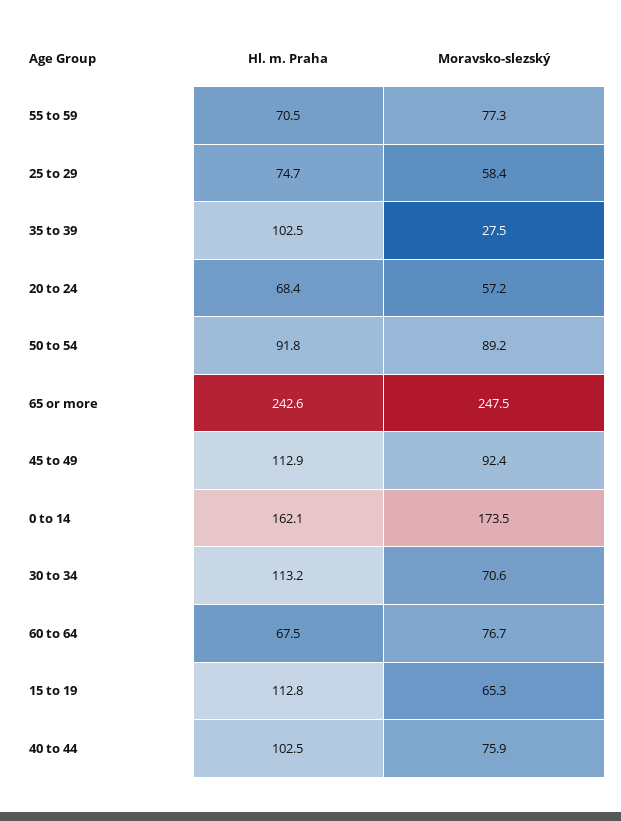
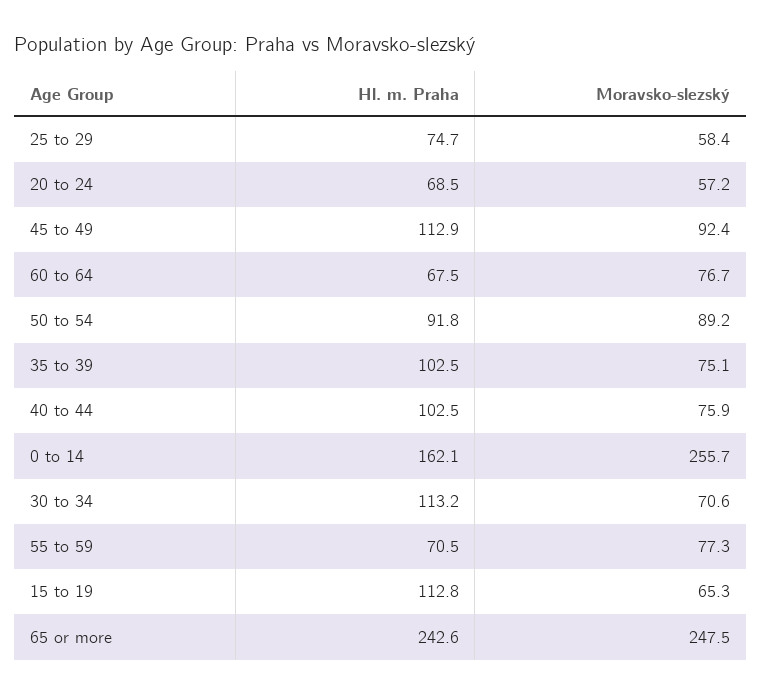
  {
    "Hl. m. Praha": {
      "55 to 59": 70.5,
      "25 to 29": 74.7,
      "35 to 39": 102.5,
-     "20 to 24": 68.4,
+     "20 to 24": 68.5,
      "50 to 54": 91.8,
      "65 or more": 242.6,
      "45 to 49": 112.9,
      "0 to 14": 162.1,
      "30 to 34": 113.2,
      "60 to 64": 67.5,
      "15 to 19": 112.8,
      "40 to 44": 102.5
    },
    "Moravsko-slezský": {
      "55 to 59": 77.3,
      "25 to 29": 58.4,
-     "35 to 39": 27.5,
+     "35 to 39": 75.1,
      "20 to 24": 57.2,
      "50 to 54": 89.2,
      "65 or more": 247.5,
      "45 to 49": 92.4,
-     "0 to 14": 173.5,
+     "0 to 14": 255.7,
      "30 to 34": 70.6,
      "60 to 64": 76.7,
      "15 to 19": 65.3,
      "40 to 44": 75.9
    }
  }

